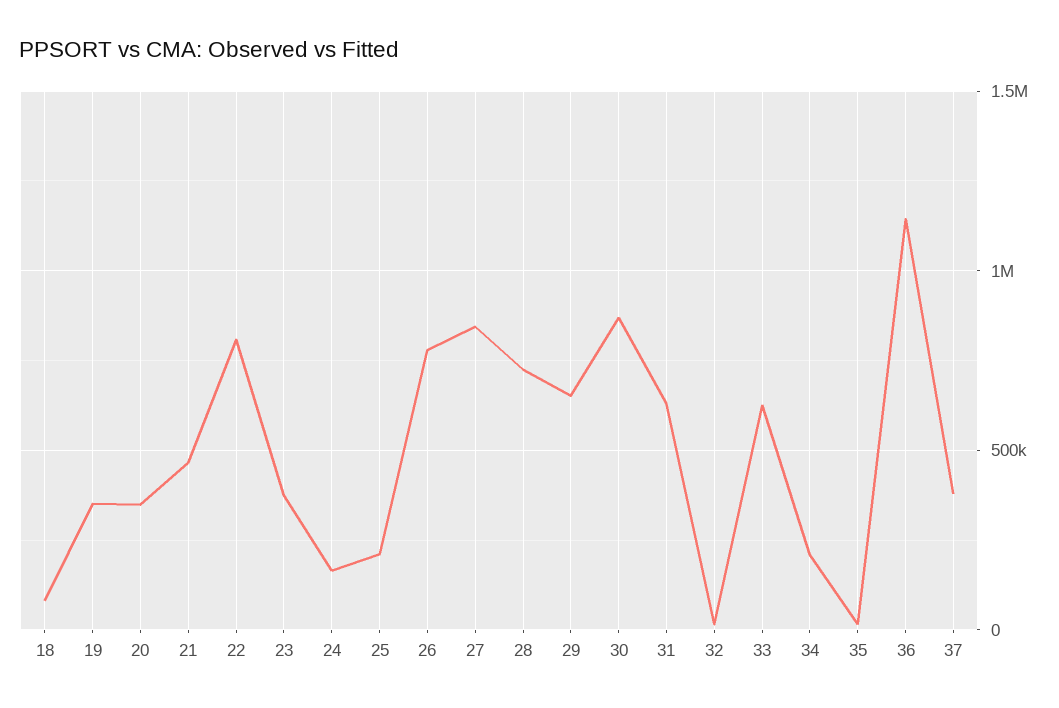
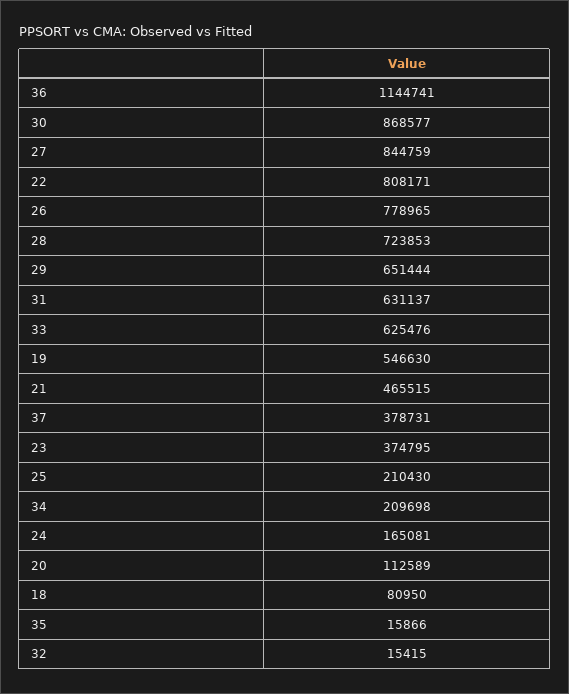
  {
    "18": 80950,
-   "19": 350000,
+   "19": 546630,
-   "20": 350000,
+   "20": 112589,
    "21": 465515,
    "22": 808171,
    "23": 374795,
    "24": 165081,
    "25": 210430,
    "26": 778965,
    "27": 844759,
    "28": 723853,
    "29": 651444,
    "30": 868577,
    "31": 631137,
    "32": 15415,
    "33": 625476,
    "34": 209698,
    "35": 15866,
    "36": 1144741,
    "37": 378731
  }

